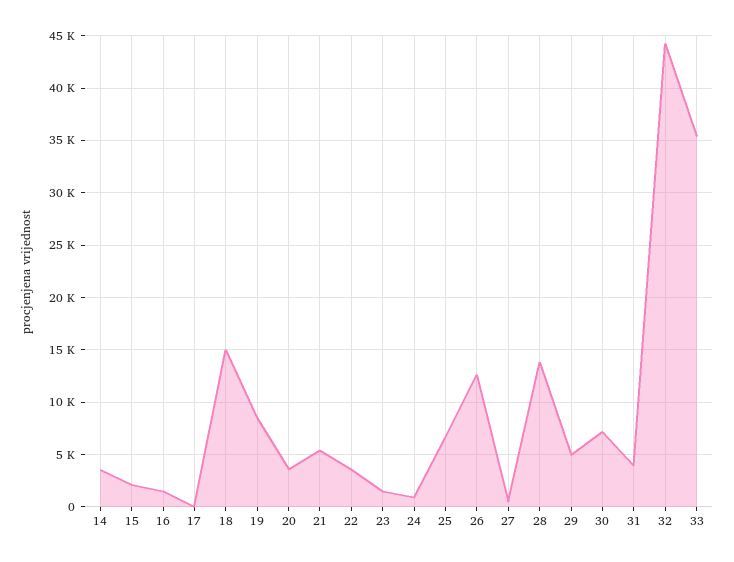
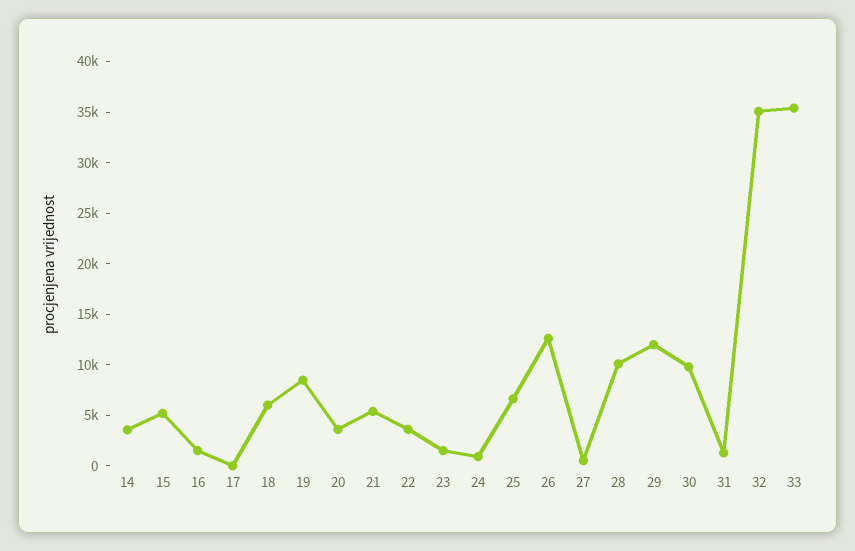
  {
    "14": 4000,
-   "15": 2000,
+   "15": 5000,
    "16": 2000,
    "17": 0,
-   "18": 15000,
+   "18": 6000,
    "19": 8000,
    "20": 4000,
    "21": 5000,
    "22": 4000,
    "23": 2000,
    "24": 1000,
    "25": 7000,
    "26": 13000,
    "27": 1000,
-   "28": 14000,
+   "28": 10000,
-   "29": 5000,
+   "29": 12000,
-   "30": 7000,
+   "30": 10000,
-   "31": 4000,
+   "31": 1000,
-   "32": 44000,
+   "32": 35000,
    "33": 35000
  }

